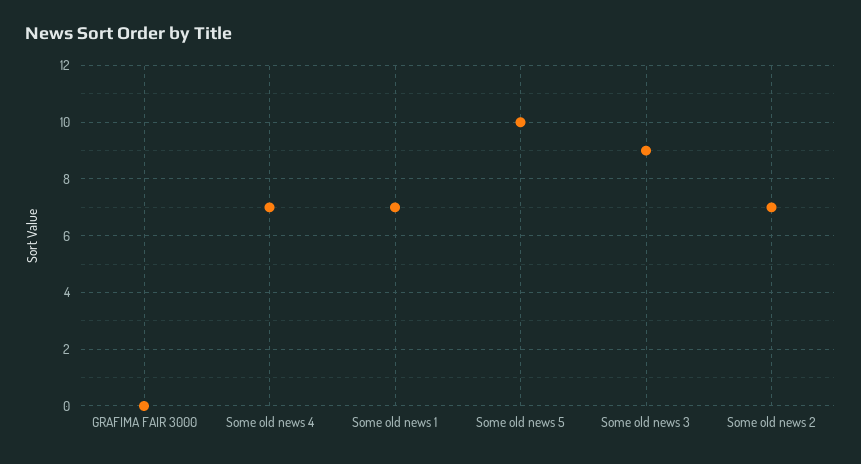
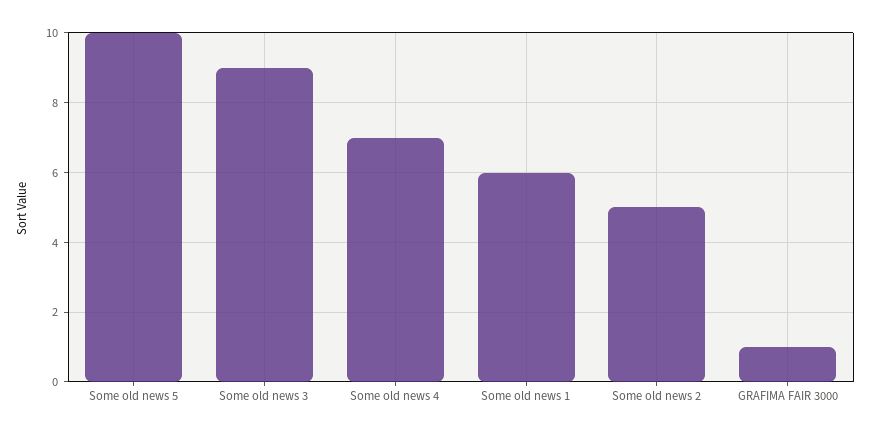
  {
-   "GRAFIMA FAIR 3000": 0,
+   "GRAFIMA FAIR 3000": 1,
    "Some old news 4": 7,
-   "Some old news 1": 7,
+   "Some old news 1": 6,
    "Some old news 5": 10,
    "Some old news 3": 9,
-   "Some old news 2": 7
+   "Some old news 2": 5
  }

